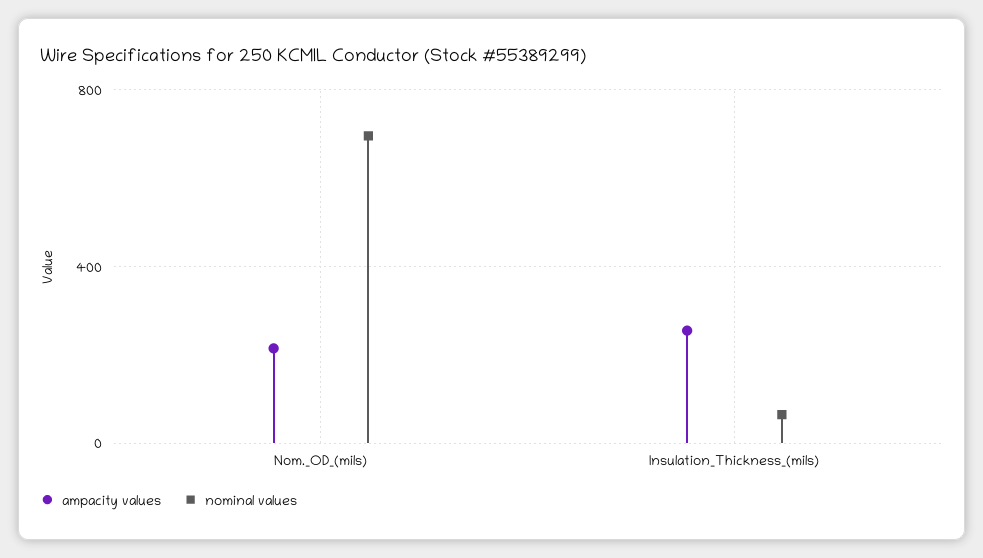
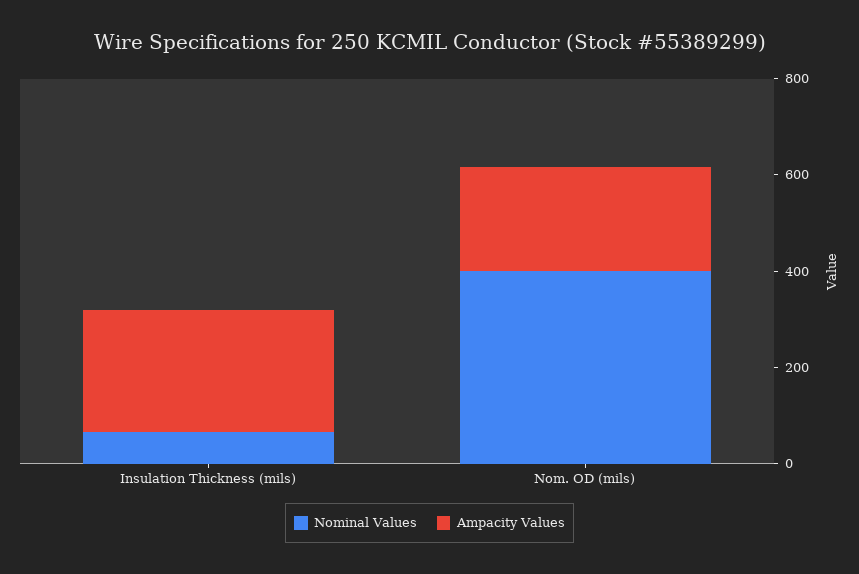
  {
    "ampacity values": {
      "Nom._OD_(mils)": 200,
      "Insulation_Thickness_(mils)": 250
    },
    "nominal values": {
-     "Nom._OD_(mils)": 700,
+     "Nom._OD_(mils)": 400,
      "Insulation_Thickness_(mils)": 50
    }
  }

